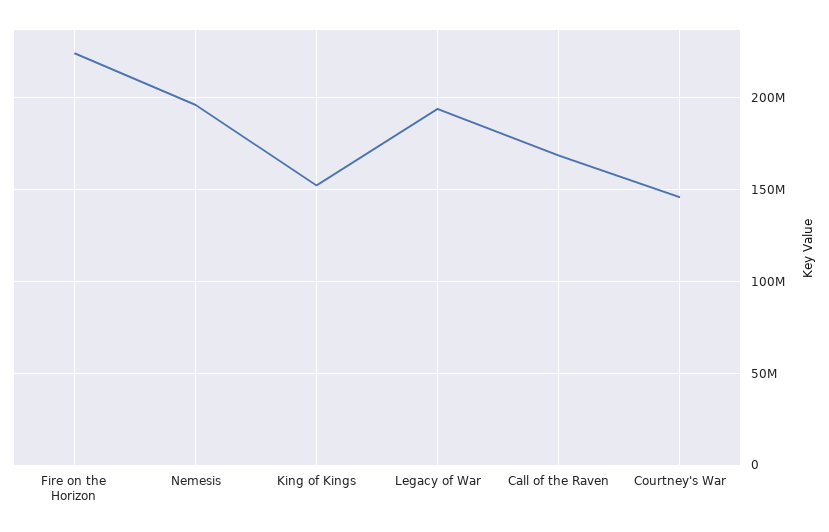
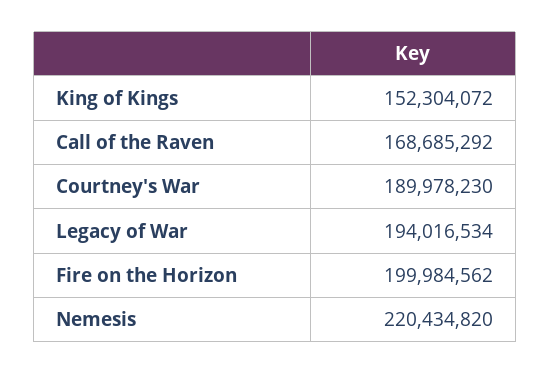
  {
-   "Fire on the Horizon": 225000000,
+   "Fire on the Horizon": 199984562,
-   "Nemesis": 195000000,
+   "Nemesis": 220434820,
    "King of Kings": 152304072,
    "Legacy of War": 194016534,
    "Call of the Raven": 168685292,
-   "Courtney's War": 145000000
+   "Courtney's War": 189978230
  }

